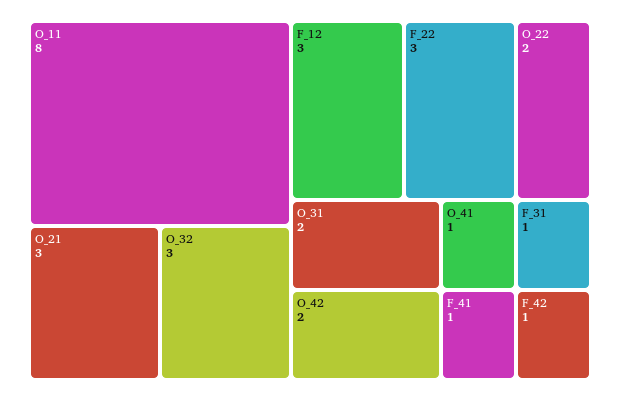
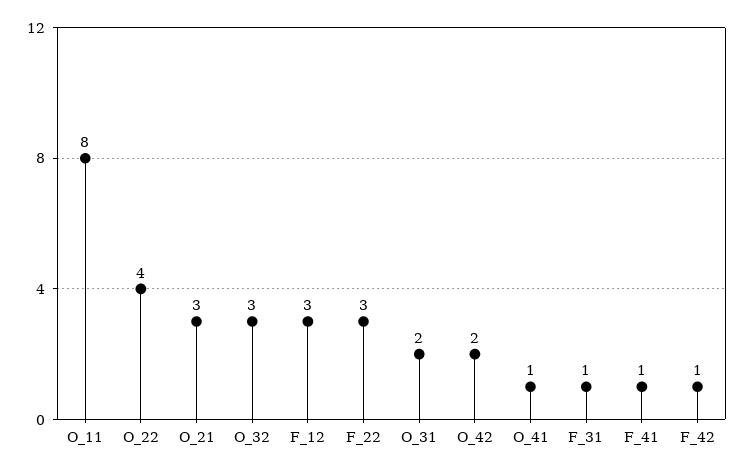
  {
    "O_11": 8,
    "O_21": 3,
    "O_32": 3,
    "F_12": 3,
    "F_22": 3,
-   "O_22": 2,
+   "O_22": 4,
    "O_31": 2,
    "O_42": 2,
    "O_41": 1,
    "F_31": 1,
    "F_41": 1,
    "F_42": 1
  }

